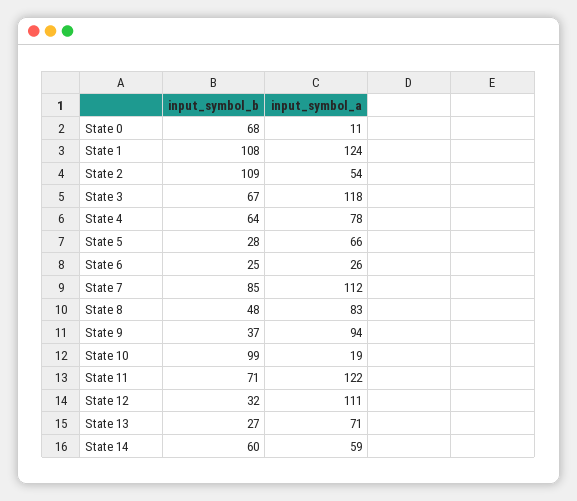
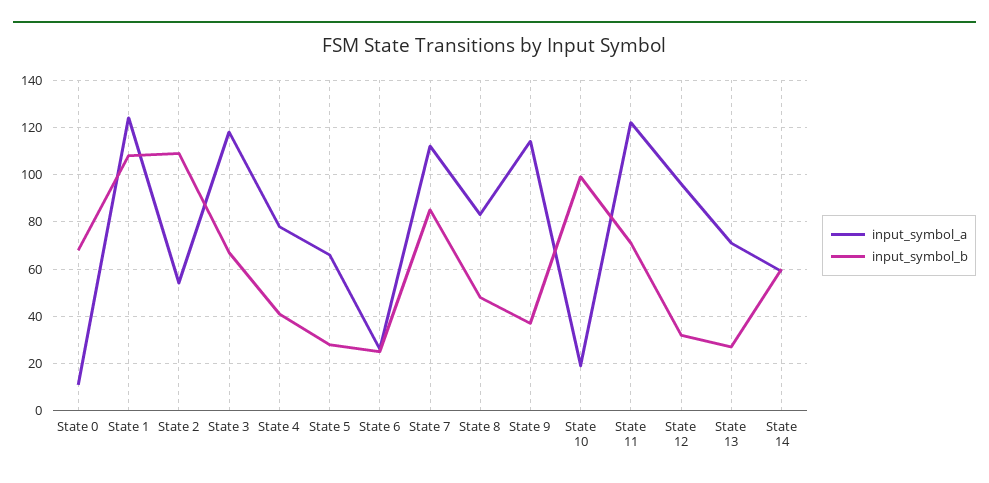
  {
    "input_symbol_b": {
      "State 0": 68,
      "State 1": 108,
      "State 2": 109,
      "State 3": 67,
-     "State 4": 64,
+     "State 4": 40,
      "State 5": 28,
      "State 6": 25,
      "State 7": 85,
      "State 8": 48,
      "State 9": 37,
      "State 10": 99,
      "State 11": 71,
      "State 12": 32,
      "State 13": 27,
      "State 14": 60
    },
    "input_symbol_a": {
      "State 0": 11,
      "State 1": 124,
      "State 2": 54,
      "State 3": 118,
      "State 4": 78,
      "State 5": 66,
      "State 6": 26,
      "State 7": 112,
      "State 8": 83,
-     "State 9": 94,
+     "State 9": 115,
      "State 10": 19,
      "State 11": 122,
-     "State 12": 111,
+     "State 12": 95,
      "State 13": 71,
      "State 14": 59
    }
  }

